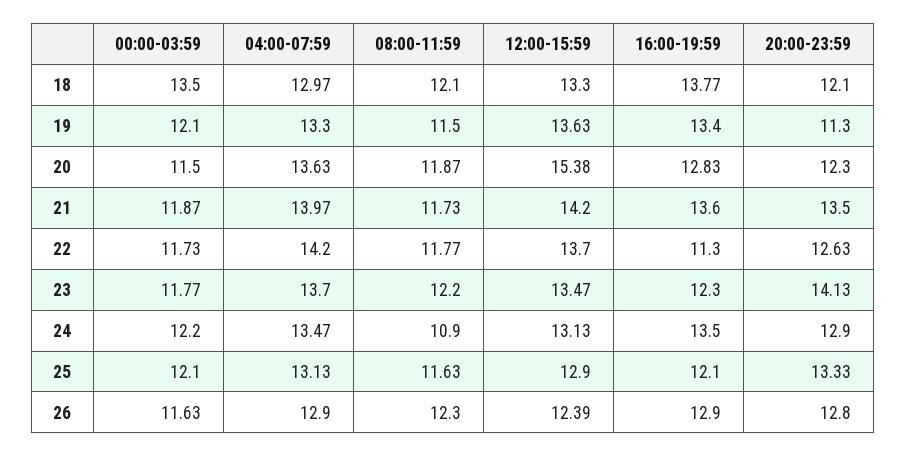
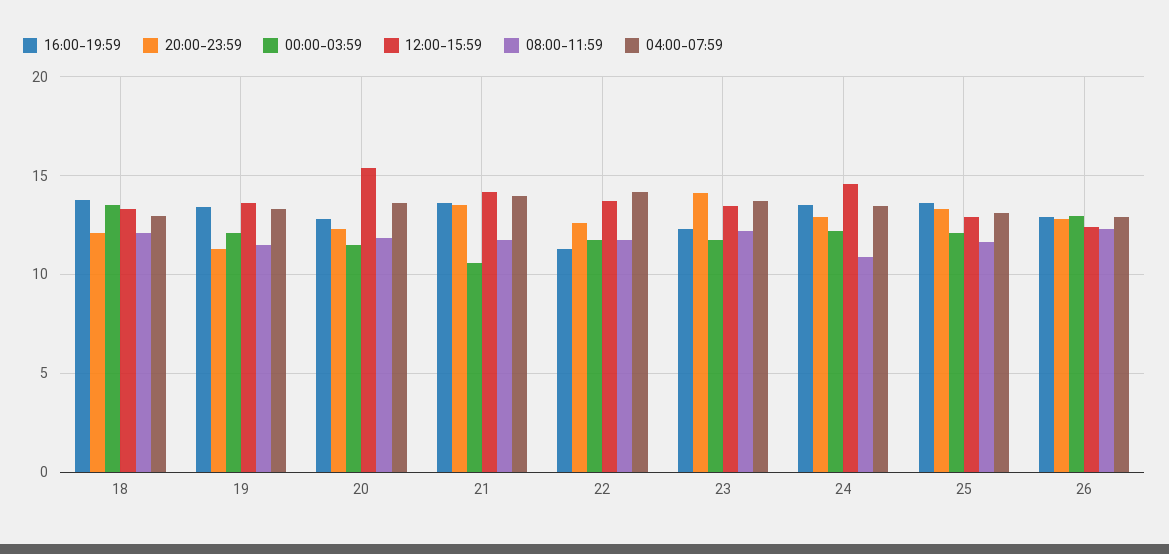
  {
    "00:00-03:59": {
      "18": 13.5,
      "19": 12.1,
      "20": 11.5,
-     "21": 11.87,
+     "21": 10.5,
      "22": 11.73,
      "23": 11.77,
      "24": 12.2,
      "25": 12.1,
-     "26": 11.63
+     "26": 13
    },
    "04:00-07:59": {
      "18": 12.97,
      "19": 13.3,
      "20": 13.63,
      "21": 13.97,
      "22": 14.2,
      "23": 13.7,
      "24": 13.47,
      "25": 13.13,
      "26": 12.9
    },
    "08:00-11:59": {
      "18": 12.1,
      "19": 11.5,
      "20": 11.87,
      "21": 11.73,
      "22": 11.77,
      "23": 12.2,
      "24": 10.9,
      "25": 11.63,
      "26": 12.3
    },
    "12:00-15:59": {
      "18": 13.3,
      "19": 13.63,
      "20": 15.38,
      "21": 14.2,
      "22": 13.7,
      "23": 13.47,
-     "24": 13.13,
+     "24": 14.5,
      "25": 12.9,
      "26": 12.39
    },
    "16:00-19:59": {
      "18": 13.77,
      "19": 13.4,
      "20": 12.83,
      "21": 13.6,
      "22": 11.3,
      "23": 12.3,
      "24": 13.5,
-     "25": 12.1,
+     "25": 13.5,
      "26": 12.9
    },
    "20:00-23:59": {
      "18": 12.1,
      "19": 11.3,
      "20": 12.3,
      "21": 13.5,
      "22": 12.63,
      "23": 14.13,
      "24": 12.9,
      "25": 13.33,
      "26": 12.8
    }
  }

